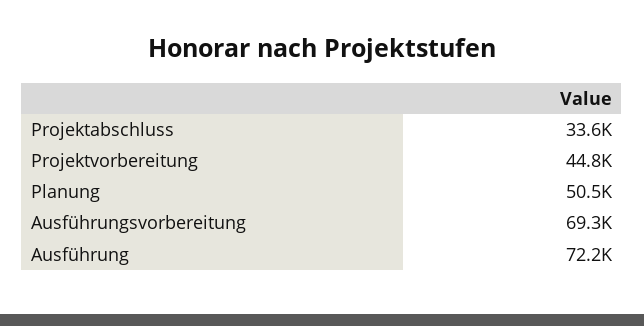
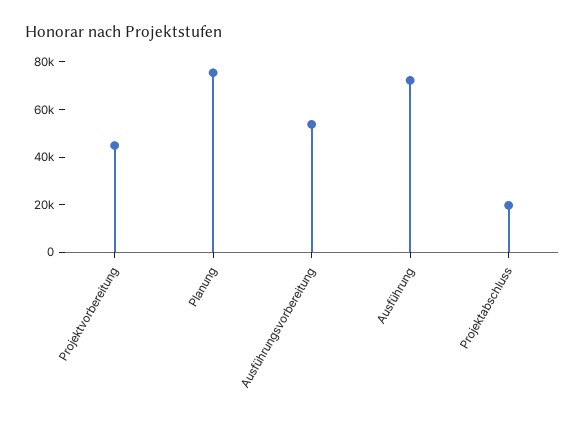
  {
-   "Projektabschluss": 33600,
+   "Projektabschluss": 20000,
    "Projektvorbereitung": 44800,
-   "Planung": 50500,
+   "Planung": 75000,
-   "Ausführungsvorbereitung": 69300,
+   "Ausführungsvorbereitung": 55000,
    "Ausführung": 72200
  }

